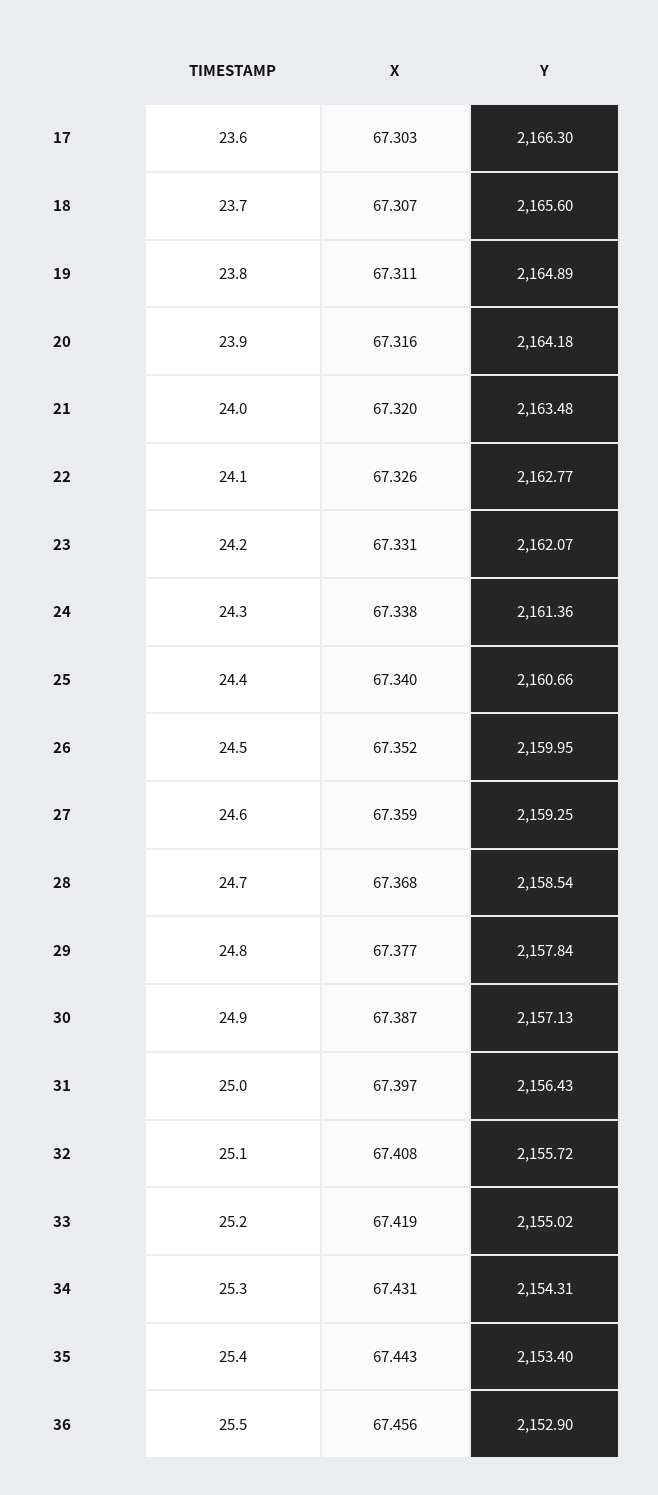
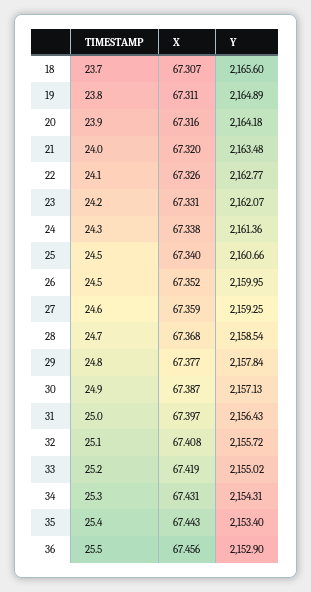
  {
    "TIMESTAMP": {
-     "17": 23.6,
      "18": 23.7,
      "19": 23.8,
      "20": 23.9,
      "21": 24,
      "22": 24.1,
      "23": 24.2,
      "24": 24.3,
-     "25": 24.4,
+     "25": 24.5,
      "26": 24.5,
      "27": 24.6,
      "28": 24.7,
      "29": 24.8,
      "30": 24.9,
      "31": 25,
      "32": 25.1,
      "33": 25.2,
      "34": 25.3,
      "35": 25.4,
      "36": 25.5
    },
    "X": {
-     "17": 67.303,
      "18": 67.307,
      "19": 67.311,
      "20": 67.316,
      "21": 67.32,
      "22": 67.326,
      "23": 67.331,
      "24": 67.338,
      "25": 67.34,
      "26": 67.352,
      "27": 67.359,
      "28": 67.368,
      "29": 67.377,
      "30": 67.387,
      "31": 67.397,
      "32": 67.408,
      "33": 67.419,
      "34": 67.431,
      "35": 67.443,
      "36": 67.456
    },
    "Y": {
-     "17": 2166.3,
      "18": 2165.6,
      "19": 2164.89,
      "20": 2164.18,
      "21": 2163.48,
      "22": 2162.77,
      "23": 2162.07,
      "24": 2161.36,
      "25": 2160.66,
      "26": 2159.95,
      "27": 2159.25,
      "28": 2158.54,
      "29": 2157.84,
      "30": 2157.13,
      "31": 2156.43,
      "32": 2155.72,
      "33": 2155.02,
      "34": 2154.31,
      "35": 2153.4,
      "36": 2152.9
    }
  }

